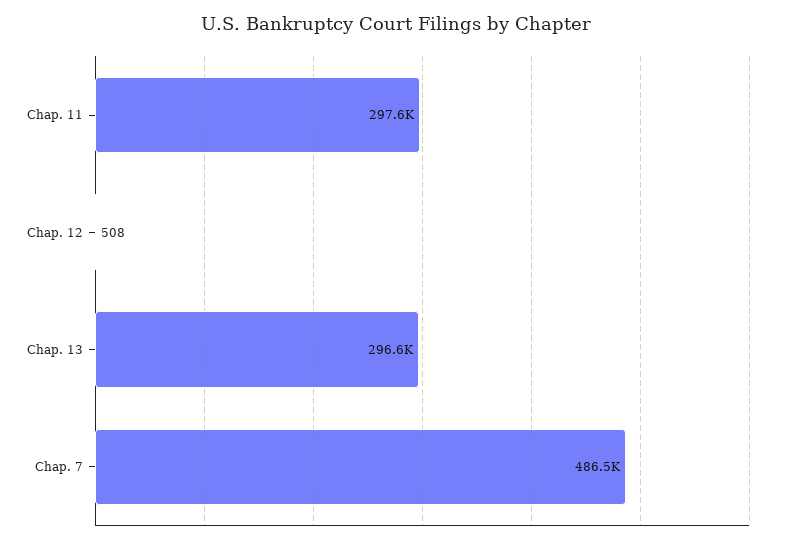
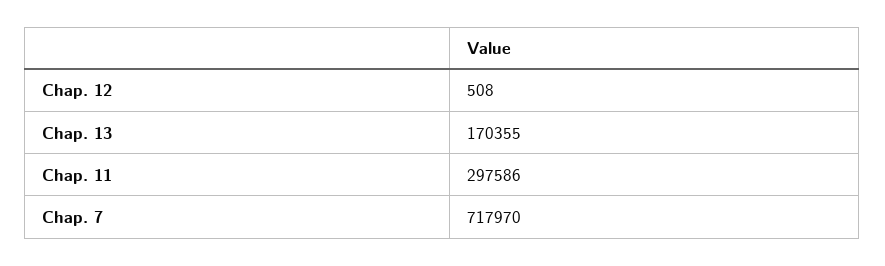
  {
    "Chap. 11": 297586,
    "Chap. 12": 508,
-   "Chap. 13": 296600,
+   "Chap. 13": 170355,
-   "Chap. 7": 486500
+   "Chap. 7": 717970
  }

